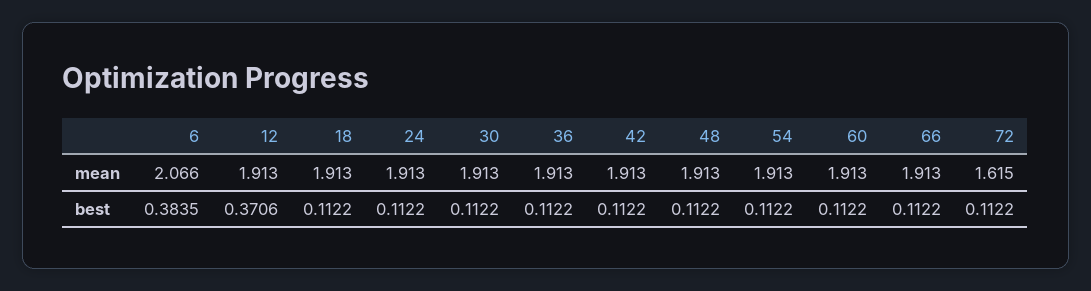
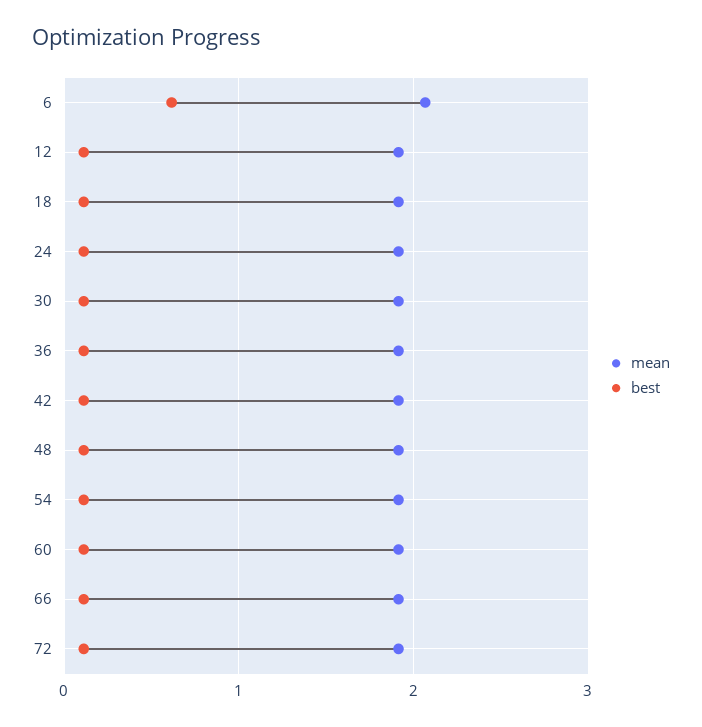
  {
    "mean": {
      "6": 2.066,
      "12": 1.913,
      "18": 1.913,
      "24": 1.913,
      "30": 1.913,
      "36": 1.913,
      "42": 1.913,
      "48": 1.913,
      "54": 1.913,
      "60": 1.913,
      "66": 1.913,
-     "72": 1.615
+     "72": 1.9
    },
    "best": {
-     "6": 0.3835,
+     "6": 0.6,
-     "12": 0.3706,
+     "12": 0.1,
      "18": 0.1122,
      "24": 0.1122,
      "30": 0.1122,
      "36": 0.1122,
      "42": 0.1122,
      "48": 0.1122,
      "54": 0.1122,
      "60": 0.1122,
      "66": 0.1122,
      "72": 0.1122
    }
  }

